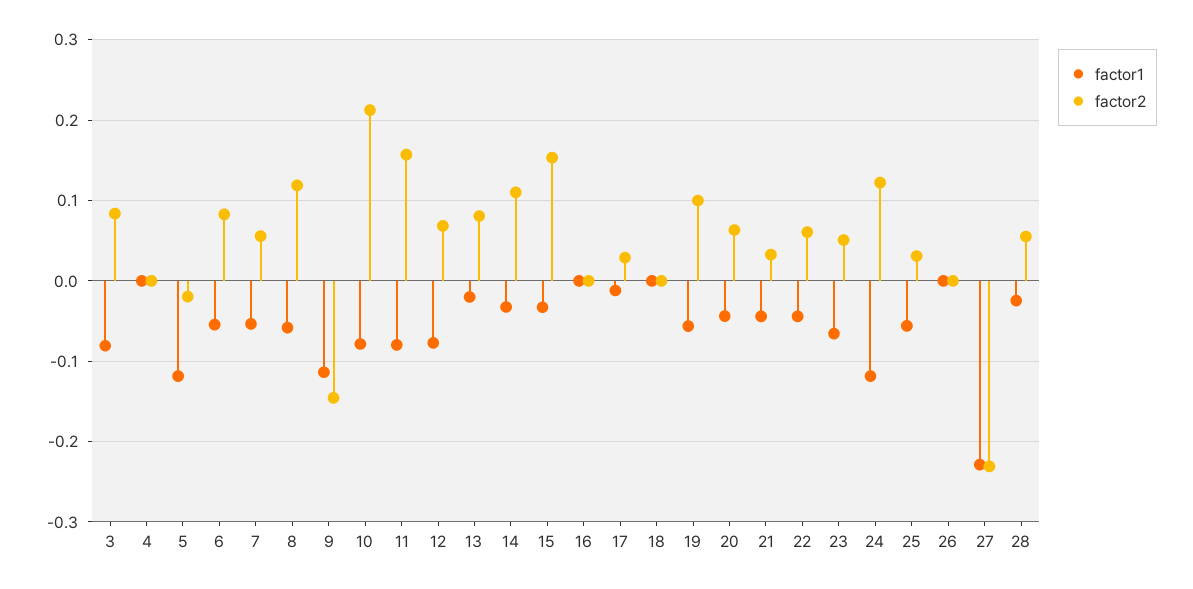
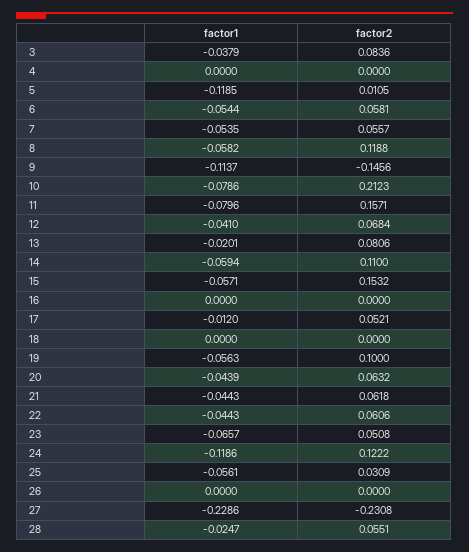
  {
    "factor1": {
-     "3": -0.08,
+     "3": -0.0379,
      "4": 0,
      "5": -0.1185,
      "6": -0.0544,
      "7": -0.0535,
      "8": -0.0582,
      "9": -0.1137,
      "10": -0.0786,
      "11": -0.0796,
-     "12": -0.08,
+     "12": -0.041,
      "13": -0.0201,
-     "14": -0.03,
+     "14": -0.0594,
-     "15": -0.03,
+     "15": -0.0571,
      "16": 0,
      "17": -0.012,
      "18": 0,
      "19": -0.0563,
      "20": -0.0439,
      "21": -0.0443,
      "22": -0.0443,
      "23": -0.0657,
      "24": -0.1186,
      "25": -0.0561,
      "26": 0,
      "27": -0.2286,
      "28": -0.0247
    },
    "factor2": {
      "3": 0.0836,
      "4": 0,
-     "5": -0.02,
+     "5": 0.0105,
-     "6": 0.08,
+     "6": 0.0581,
      "7": 0.0557,
      "8": 0.1188,
      "9": -0.1456,
      "10": 0.2123,
      "11": 0.1571,
      "12": 0.0684,
      "13": 0.0806,
      "14": 0.11,
      "15": 0.1532,
      "16": 0,
-     "17": 0.03,
+     "17": 0.0521,
      "18": 0,
      "19": 0.1,
      "20": 0.0632,
-     "21": 0.03,
+     "21": 0.0618,
      "22": 0.0606,
      "23": 0.0508,
      "24": 0.1222,
      "25": 0.0309,
      "26": 0,
      "27": -0.2308,
      "28": 0.0551
    }
  }

